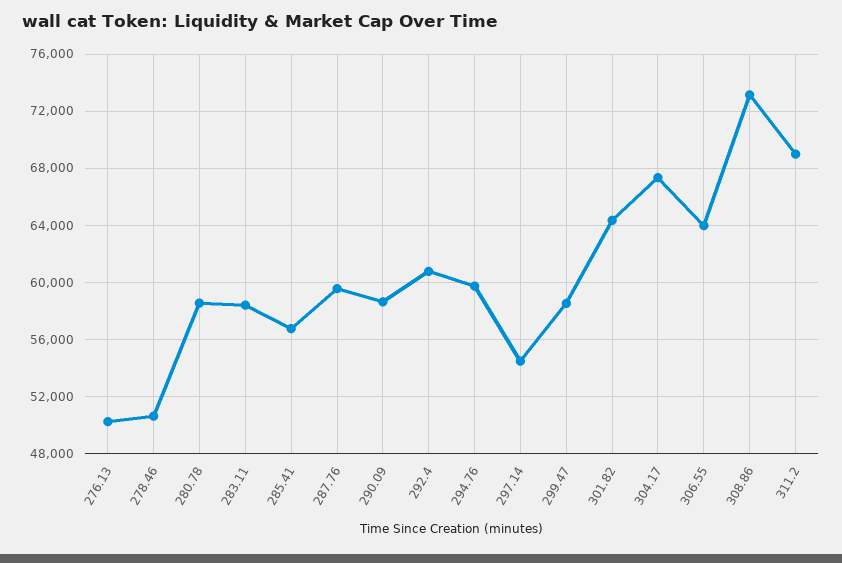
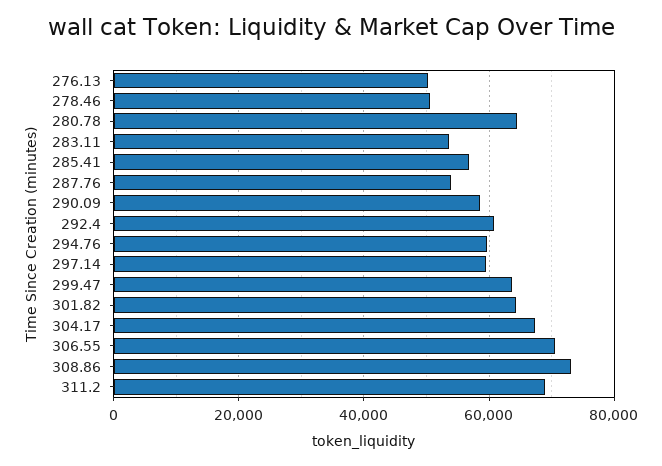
  {
    "276.13": 50000,
    "278.46": 50500,
-   "280.78": 58500,
+   "280.78": 64000,
-   "283.11": 58500,
+   "283.11": 54000,
    "285.41": 56500,
-   "287.76": 59500,
+   "287.76": 54000,
    "290.09": 58500,
    "292.4": 61000,
    "294.76": 59500,
-   "297.14": 54500,
+   "297.14": 60000,
-   "299.47": 58500,
+   "299.47": 64000,
    "301.82": 64500,
    "304.17": 67500,
-   "306.55": 64000,
+   "306.55": 70000,
    "308.86": 73000,
    "311.2": 69000
  }

